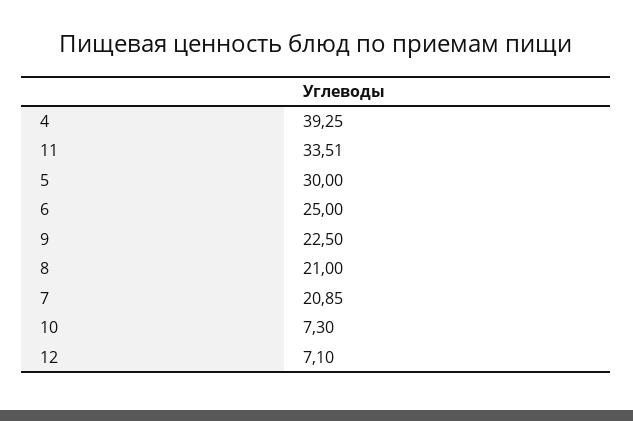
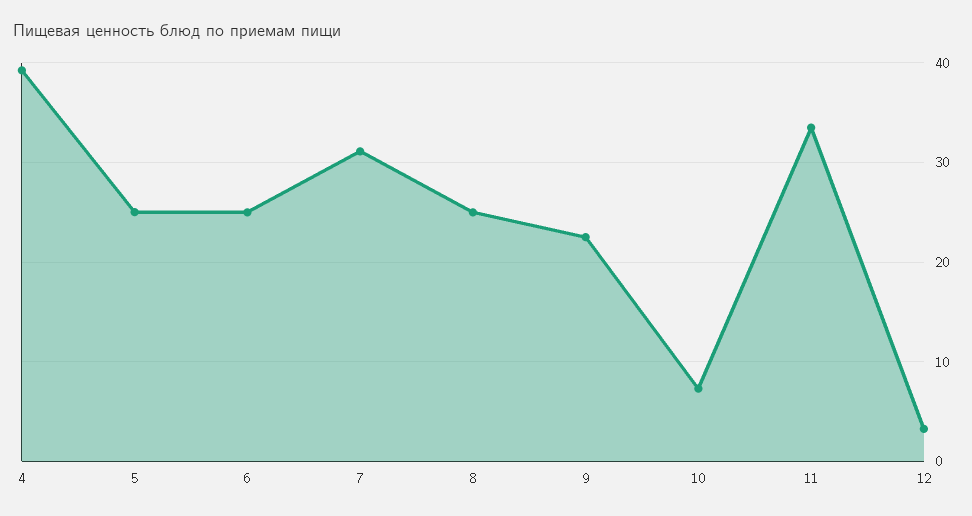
  {
    "4": 39.25,
    "11": 33.51,
-   "5": 30,
+   "5": 25,
    "6": 25,
    "9": 22.5,
-   "8": 21,
+   "8": 25,
-   "7": 20.85,
+   "7": 31,
    "10": 7.3,
-   "12": 7.1
+   "12": 3
  }

